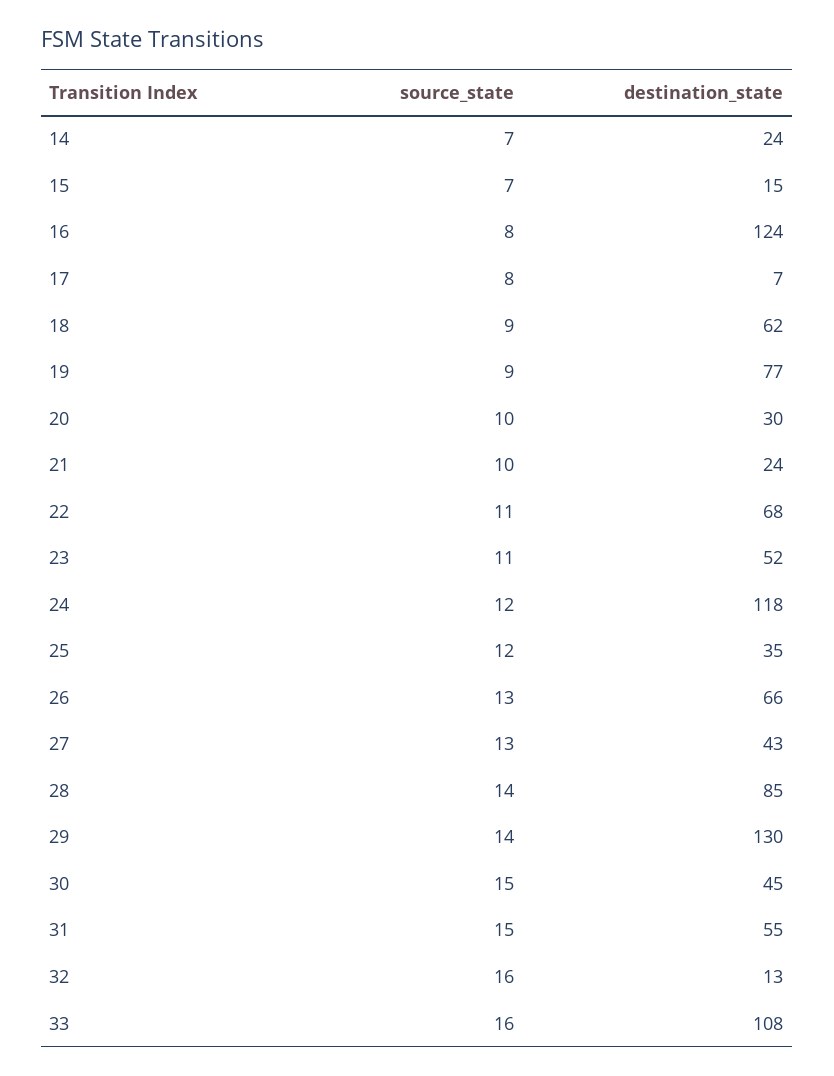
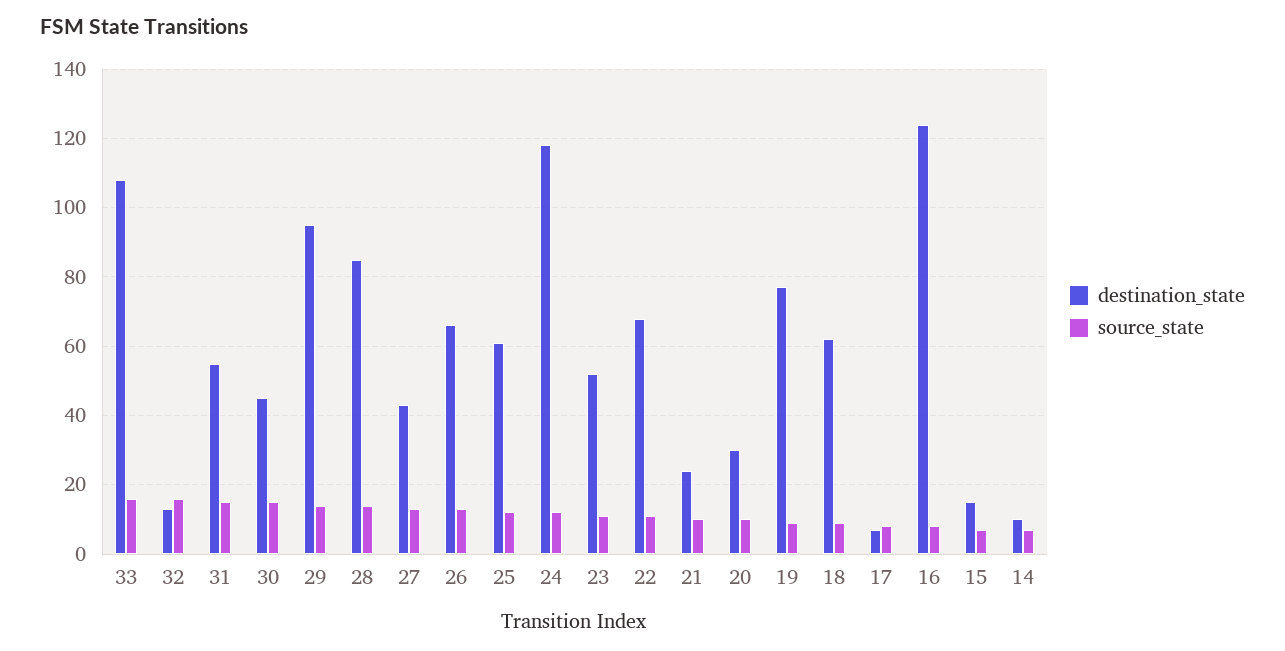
  {
    "source_state": {
      "14": 7,
      "15": 7,
      "16": 8,
      "17": 8,
      "18": 9,
      "19": 9,
      "20": 10,
      "21": 10,
      "22": 11,
      "23": 11,
      "24": 12,
      "25": 12,
      "26": 13,
      "27": 13,
      "28": 14,
      "29": 14,
      "30": 15,
      "31": 15,
      "32": 16,
      "33": 16
    },
    "destination_state": {
-     "14": 24,
+     "14": 10,
      "15": 15,
      "16": 124,
      "17": 7,
      "18": 62,
      "19": 77,
      "20": 30,
      "21": 24,
      "22": 68,
      "23": 52,
      "24": 118,
-     "25": 35,
+     "25": 60,
      "26": 66,
      "27": 43,
      "28": 85,
-     "29": 130,
+     "29": 95,
      "30": 45,
      "31": 55,
      "32": 13,
      "33": 108
    }
  }

